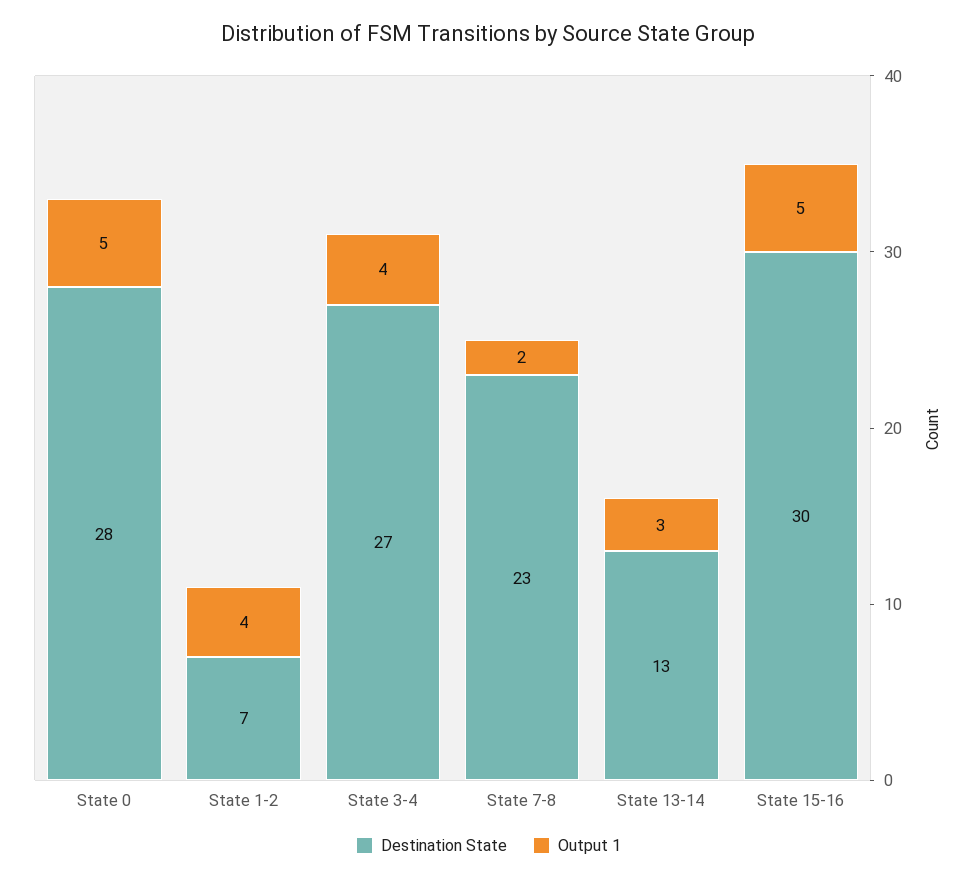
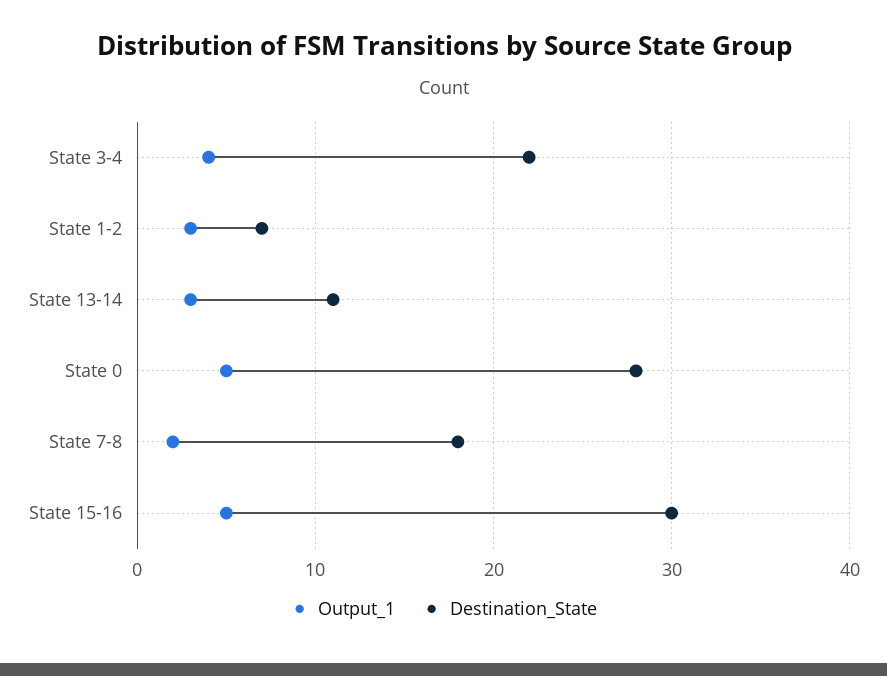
  {
    "Destination State": {
      "State 0": 28,
      "State 1-2": 7,
-     "State 3-4": 27,
+     "State 3-4": 22,
-     "State 7-8": 23,
+     "State 7-8": 18,
-     "State 13-14": 13,
+     "State 13-14": 11,
      "State 15-16": 30
    },
    "Output 1": {
      "State 0": 5,
-     "State 1-2": 4,
+     "State 1-2": 3,
      "State 3-4": 4,
      "State 7-8": 2,
      "State 13-14": 3,
      "State 15-16": 5
    }
  }

